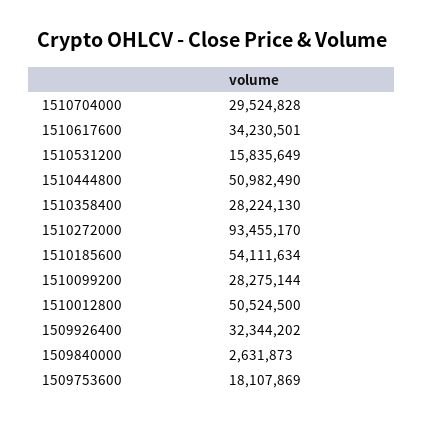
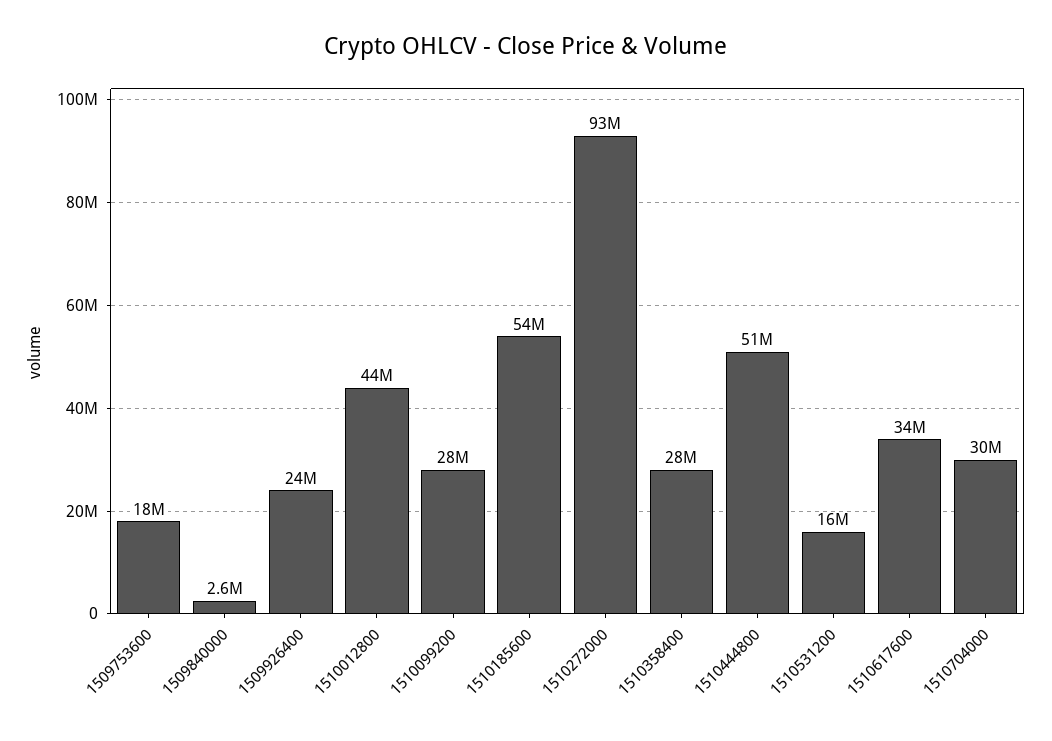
  {
    "1510704000": 29524828,
    "1510617600": 34230501,
    "1510531200": 15835649,
    "1510444800": 50982490,
    "1510358400": 28224130,
    "1510272000": 93455170,
    "1510185600": 54111634,
    "1510099200": 28275144,
-   "1510012800": 50524500,
+   "1510012800": 44000000,
-   "1509926400": 32344202,
+   "1509926400": 24000000,
    "1509840000": 2631873,
    "1509753600": 18107869
  }

